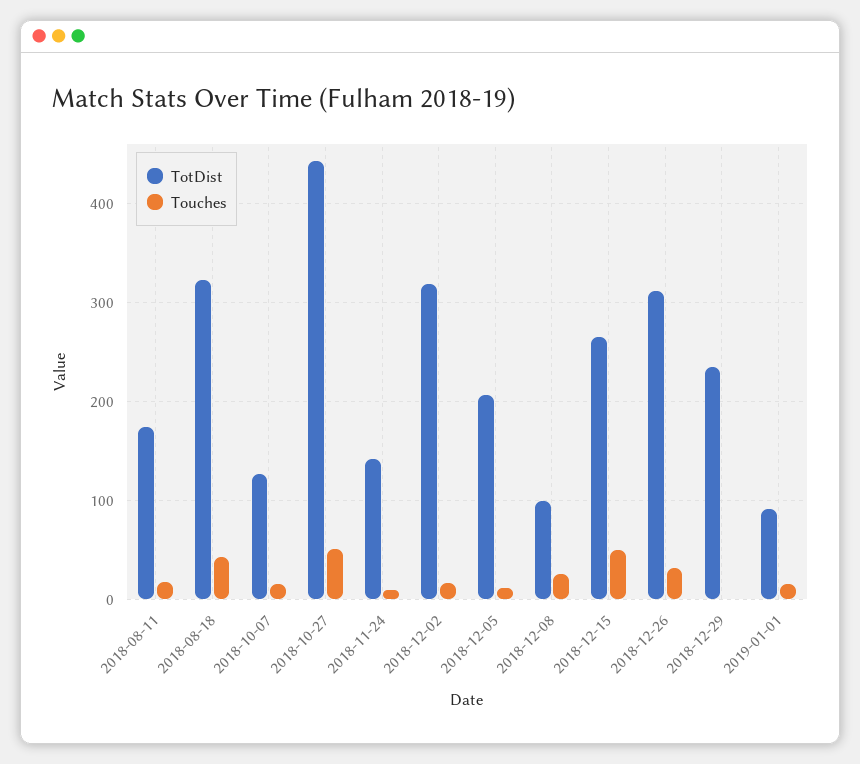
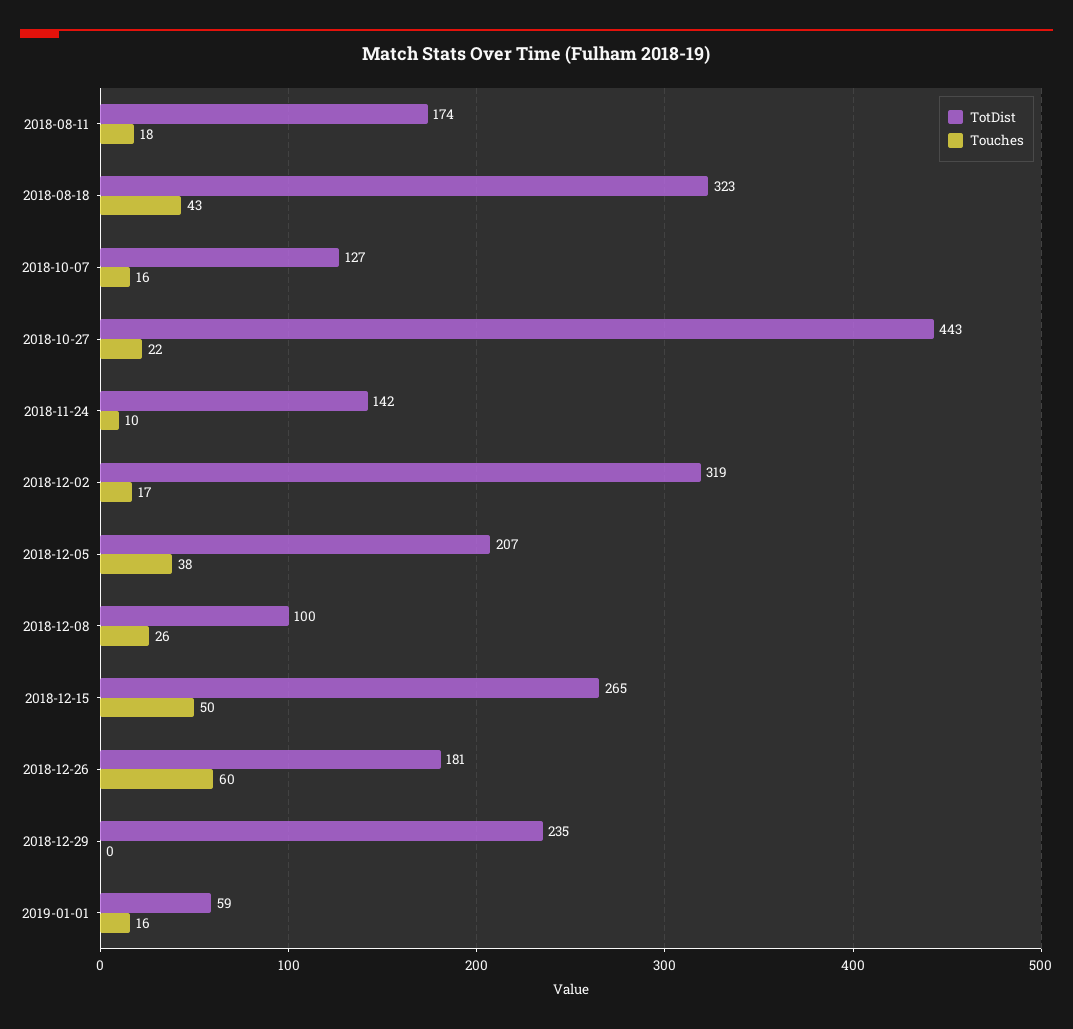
  {
    "TotDist": {
      "2018-08-11": 174,
      "2018-08-18": 323,
      "2018-10-07": 127,
      "2018-10-27": 443,
      "2018-11-24": 142,
      "2018-12-02": 319,
      "2018-12-05": 207,
      "2018-12-08": 100,
      "2018-12-15": 265,
-     "2018-12-26": 310,
+     "2018-12-26": 181,
      "2018-12-29": 235,
-     "2019-01-01": 90
+     "2019-01-01": 59
    },
    "Touches": {
      "2018-08-11": 18,
      "2018-08-18": 43,
      "2018-10-07": 16,
-     "2018-10-27": 50,
+     "2018-10-27": 22,
      "2018-11-24": 10,
      "2018-12-02": 17,
-     "2018-12-05": 10,
+     "2018-12-05": 38,
      "2018-12-08": 26,
      "2018-12-15": 50,
-     "2018-12-26": 30,
+     "2018-12-26": 60,
      "2018-12-29": 0,
      "2019-01-01": 16
    }
  }

